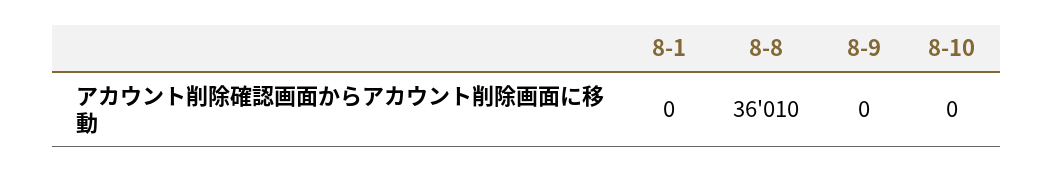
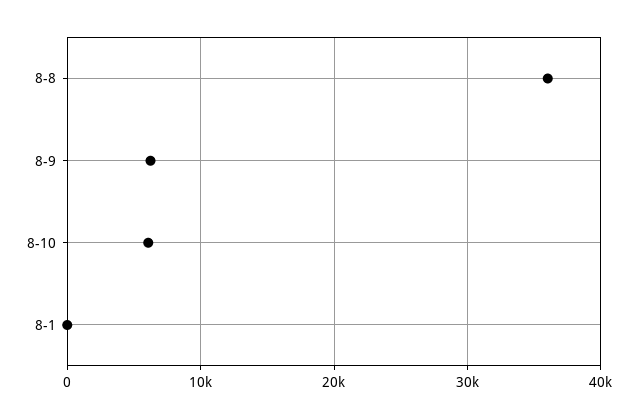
  {
    "8-1": 0,
    "8-8": 36010,
-   "8-9": 0,
+   "8-9": 6000,
-   "8-10": 0
+   "8-10": 6000
  }

